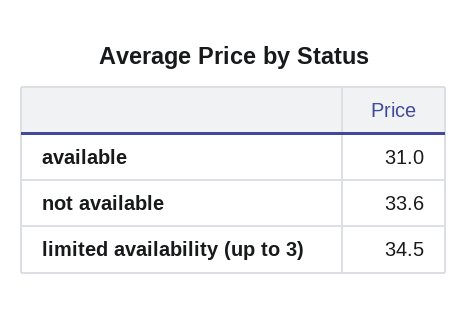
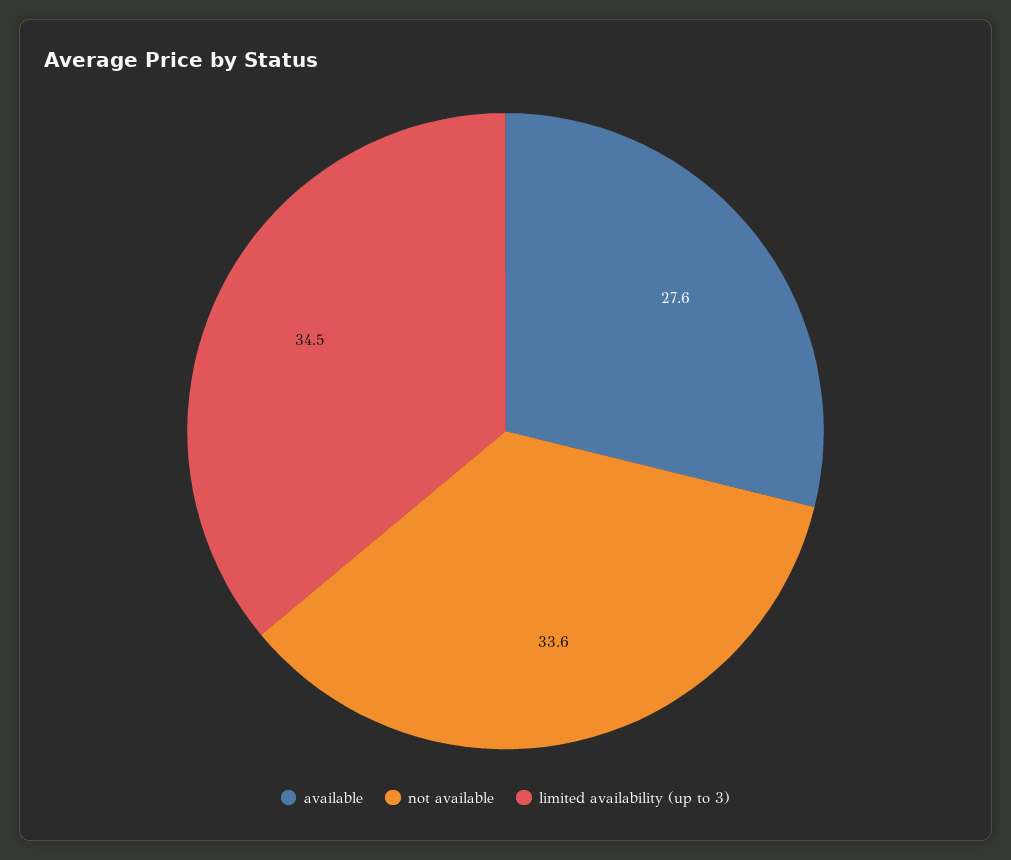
  {
-   "available": 31,
+   "available": 27.6,
    "not available": 33.6,
    "limited availability (up to 3)": 34.5
  }

